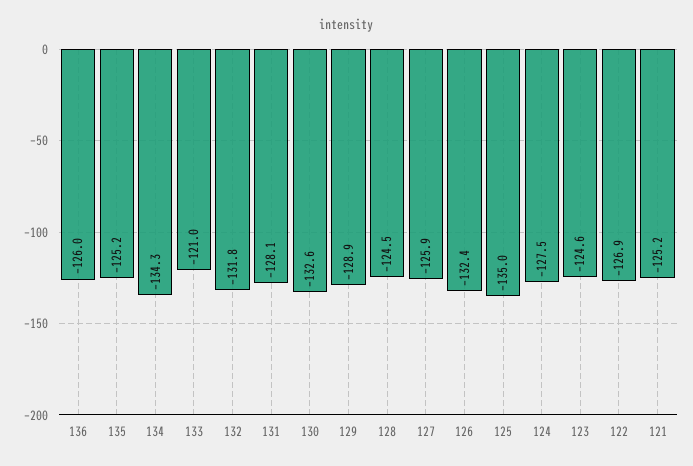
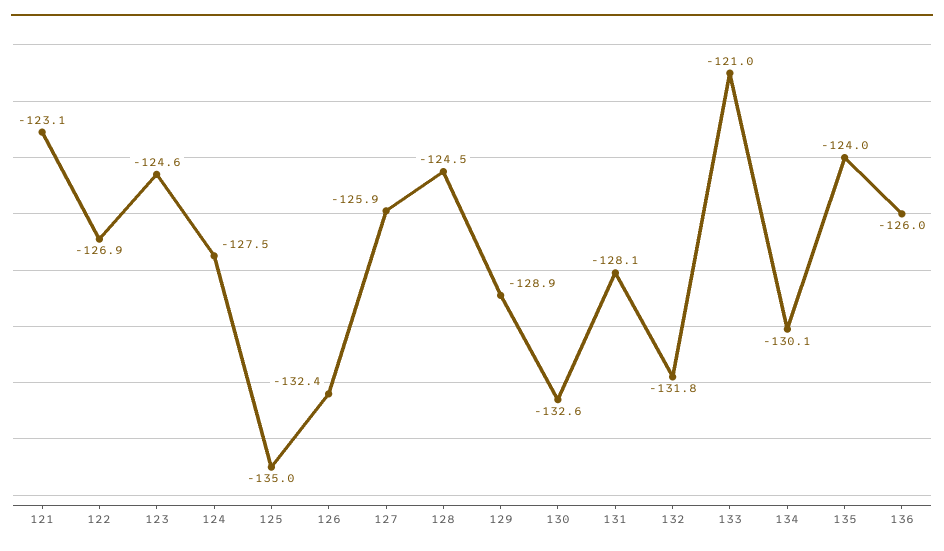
  {
    "136": -126,
-   "135": -125.2,
+   "135": -124,
-   "134": -134.3,
+   "134": -130.1,
    "133": -121,
    "132": -131.8,
    "131": -128.1,
    "130": -132.6,
    "129": -128.9,
    "128": -124.5,
    "127": -125.9,
    "126": -132.4,
    "125": -135,
    "124": -127.5,
    "123": -124.6,
    "122": -126.9,
-   "121": -125.2
+   "121": -123.1
  }

